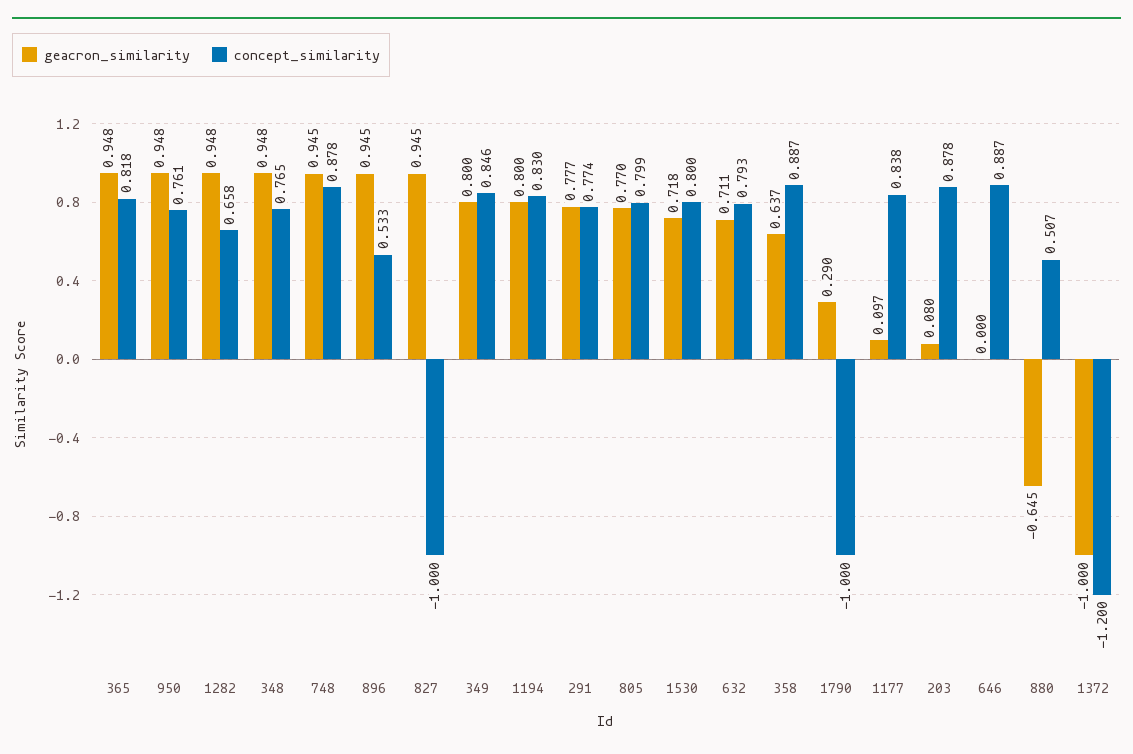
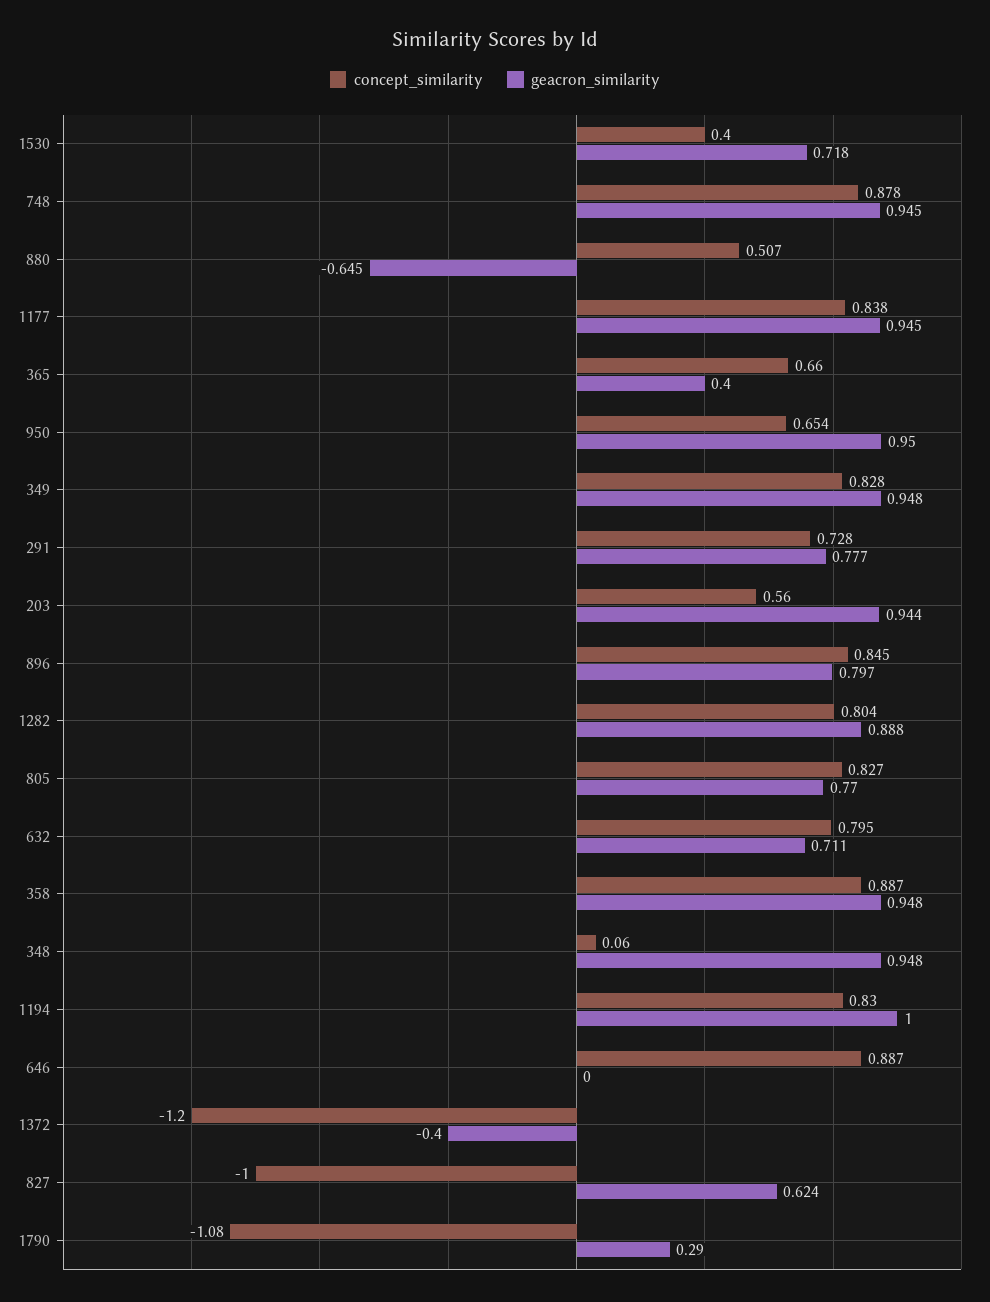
  {
    "geacron_similarity": {
-     "365": 0.948,
+     "365": 0.4,
-     "950": 0.948,
+     "950": 0.95,
-     "1282": 0.948,
+     "1282": 0.888,
      "348": 0.948,
      "748": 0.945,
-     "896": 0.945,
+     "896": 0.797,
-     "827": 0.945,
+     "827": 0.624,
-     "349": 0.8,
+     "349": 0.948,
-     "1194": 0.8,
+     "1194": 1,
      "291": 0.777,
      "805": 0.77,
      "1530": 0.718,
      "632": 0.711,
-     "358": 0.637,
+     "358": 0.948,
      "1790": 0.29,
-     "1177": 0.097,
+     "1177": 0.945,
-     "203": 0.08,
+     "203": 0.944,
      "646": 0,
      "880": -0.645,
-     "1372": -1
+     "1372": -0.4
    },
    "concept_similarity": {
-     "365": 0.818,
+     "365": 0.66,
-     "950": 0.761,
+     "950": 0.654,
-     "1282": 0.658,
+     "1282": 0.804,
-     "348": 0.765,
+     "348": 0.06,
      "748": 0.878,
-     "896": 0.533,
+     "896": 0.845,
      "827": -1,
-     "349": 0.846,
+     "349": 0.828,
      "1194": 0.83,
-     "291": 0.774,
+     "291": 0.728,
-     "805": 0.799,
+     "805": 0.827,
-     "1530": 0.8,
+     "1530": 0.4,
-     "632": 0.793,
+     "632": 0.795,
      "358": 0.887,
-     "1790": -1,
+     "1790": -1.08,
      "1177": 0.838,
-     "203": 0.878,
+     "203": 0.56,
      "646": 0.887,
      "880": 0.507,
      "1372": -1.2
    }
  }

